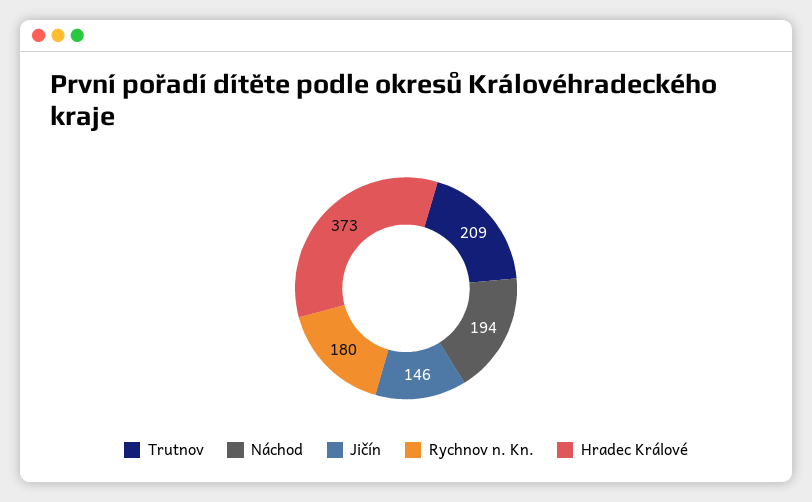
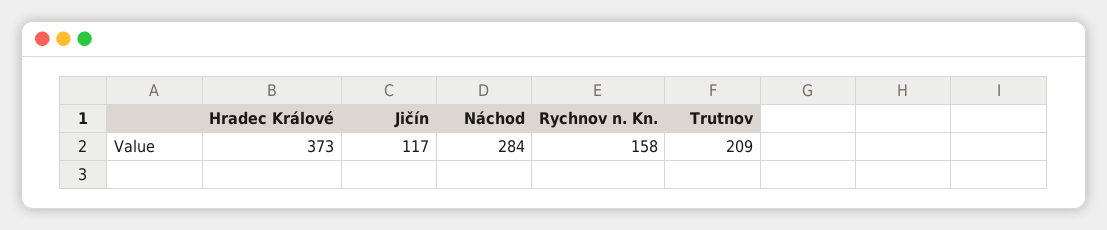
  {
    "Trutnov": 209,
-   "Náchod": 194,
+   "Náchod": 284,
-   "Jičín": 146,
+   "Jičín": 117,
-   "Rychnov n. Kn.": 180,
+   "Rychnov n. Kn.": 158,
    "Hradec Králové": 373
  }

